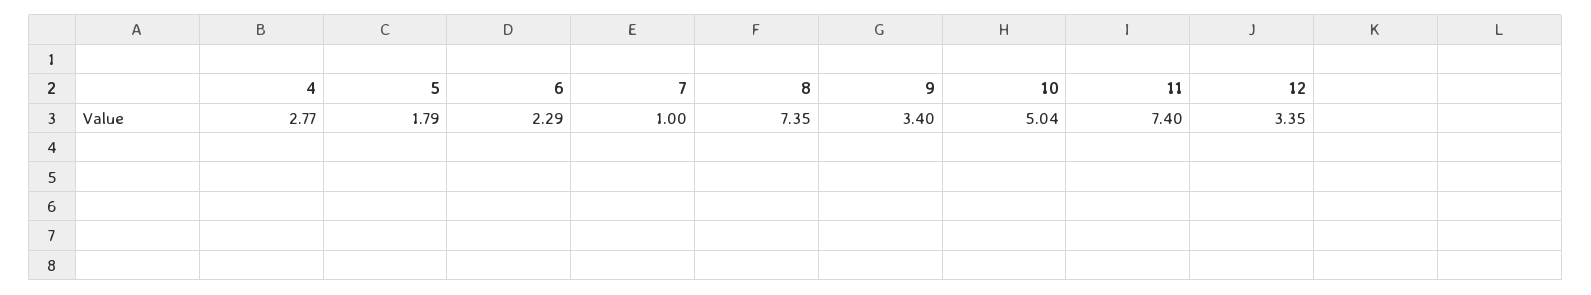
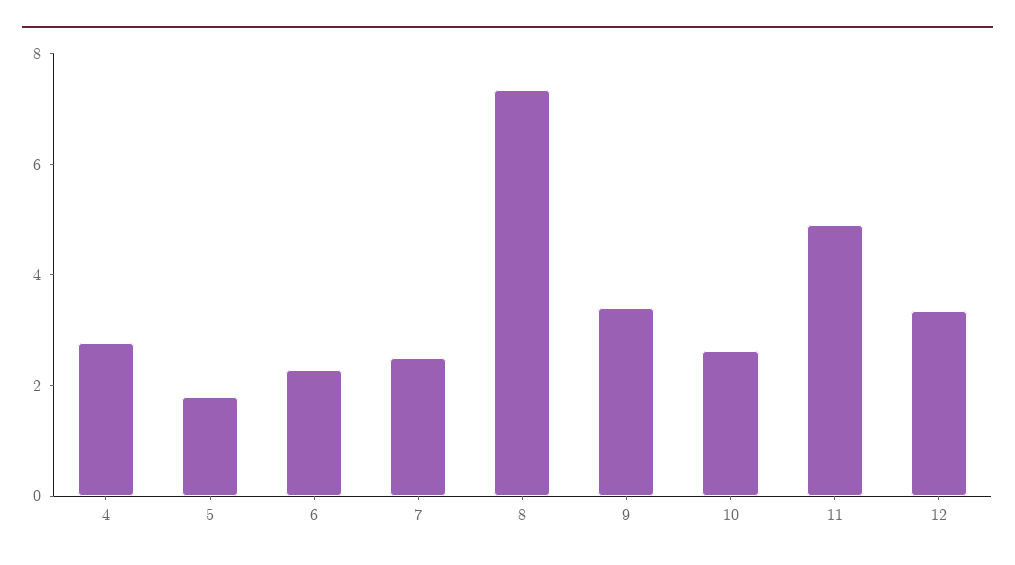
  {
    "4": 2.77,
    "5": 1.79,
    "6": 2.29,
-   "7": 1,
+   "7": 2.5,
    "8": 7.35,
    "9": 3.4,
-   "10": 5.04,
+   "10": 2.5,
-   "11": 7.4,
+   "11": 5,
    "12": 3.35
  }

